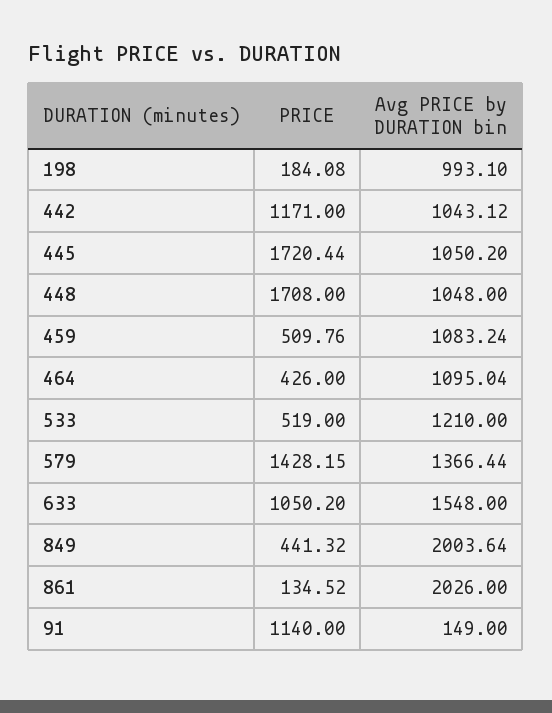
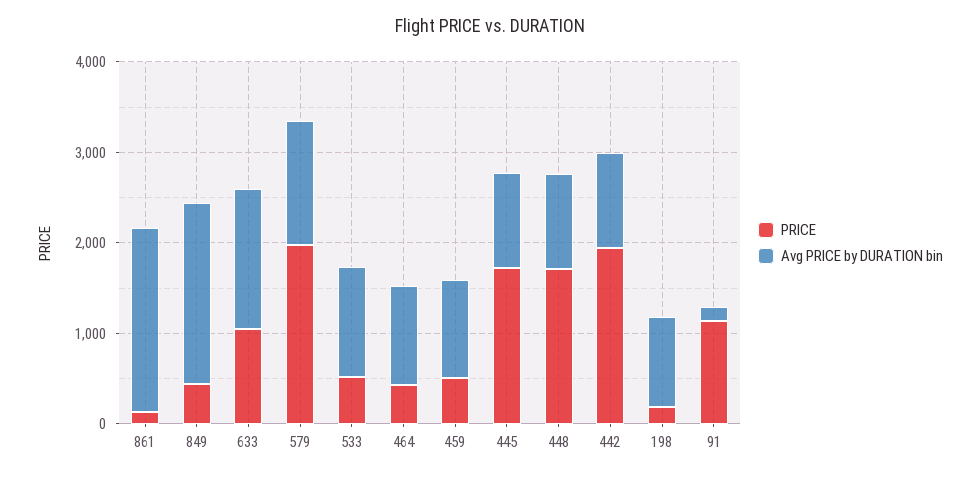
  {
    "PRICE": {
      "198": 184.08,
-     "442": 1171,
+     "442": 2000,
      "445": 1720.44,
      "448": 1708,
      "459": 509.76,
      "464": 426,
      "533": 519,
-     "579": 1428.15,
+     "579": 2000,
      "633": 1050.2,
      "849": 441.32,
      "861": 134.52,
      "91": 1140
    },
    "Avg PRICE by DURATION bin": {
      "198": 993.1,
      "442": 1043.12,
      "445": 1050.2,
      "448": 1048,
      "459": 1083.24,
      "464": 1095.04,
      "533": 1210,
      "579": 1366.44,
      "633": 1548,
      "849": 2003.64,
      "861": 2026,
      "91": 149
    }
  }

